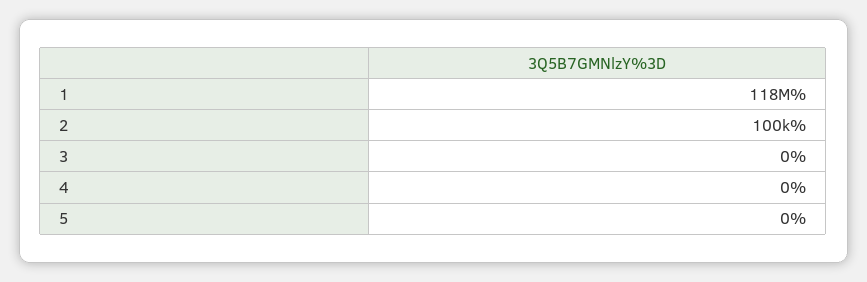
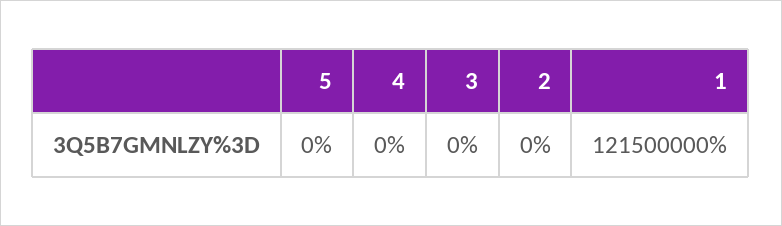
  {
-   "1": 118000000,
+   "1": 121500000,
-   "2": 100000,
+   "2": 0,
    "3": 0,
    "4": 0,
    "5": 0
  }

